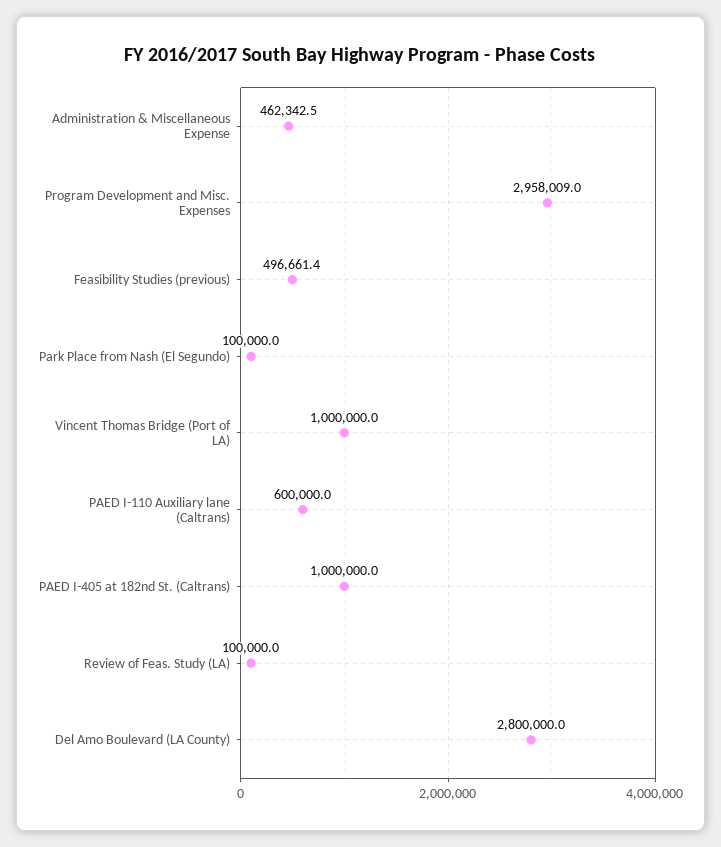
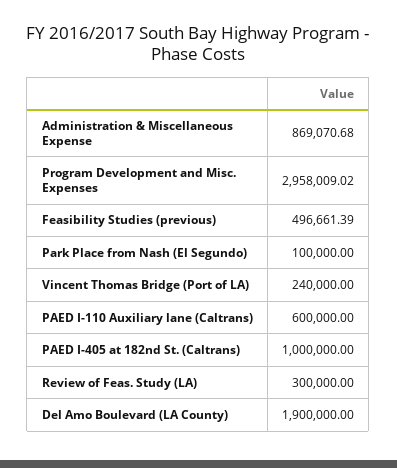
  {
-   "Administration & Miscellaneous Expense": 462342.5,
+   "Administration & Miscellaneous Expense": 869070.68,
    "Program Development and Misc. Expenses": 2958009.02,
    "Feasibility Studies (previous)": 496661.39,
    "Park Place from Nash (El Segundo)": 100000,
-   "Vincent Thomas Bridge (Port of LA)": 1000000,
+   "Vincent Thomas Bridge (Port of LA)": 240000,
    "PAED I-110 Auxiliary lane (Caltrans)": 600000,
    "PAED I-405 at 182nd St. (Caltrans)": 1000000,
-   "Review of Feas. Study (LA)": 100000,
+   "Review of Feas. Study (LA)": 300000,
-   "Del Amo Boulevard (LA County)": 2800000
+   "Del Amo Boulevard (LA County)": 1900000
  }

